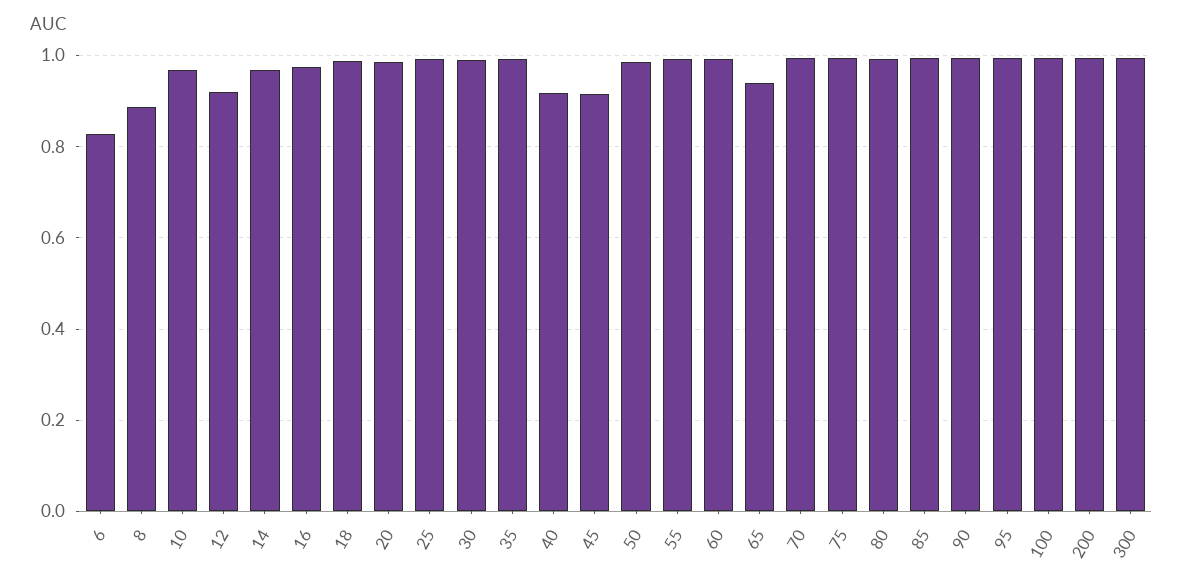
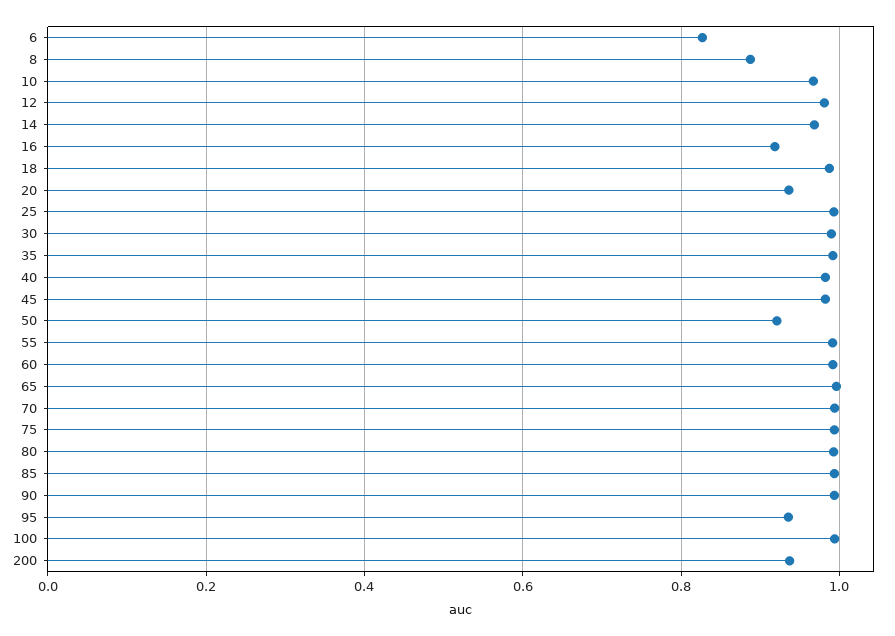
  {
    "6": 0.82,
    "8": 0.88,
    "10": 0.96,
-   "12": 0.92,
+   "12": 0.98,
    "14": 0.96,
-   "16": 0.98,
+   "16": 0.92,
    "18": 0.98,
-   "20": 0.98,
+   "20": 0.94,
    "25": 1,
    "30": 1,
    "35": 1,
-   "40": 0.92,
+   "40": 0.98,
-   "45": 0.92,
+   "45": 0.98,
-   "50": 0.98,
+   "50": 0.92,
    "55": 1,
    "60": 1,
-   "65": 0.94,
+   "65": 1,
    "70": 1,
    "75": 1,
    "80": 1,
    "85": 1,
    "90": 1,
-   "95": 1,
+   "95": 0.94,
    "100": 1,
-   "200": 1,
+   "200": 0.94
-   "300": 1
  }

